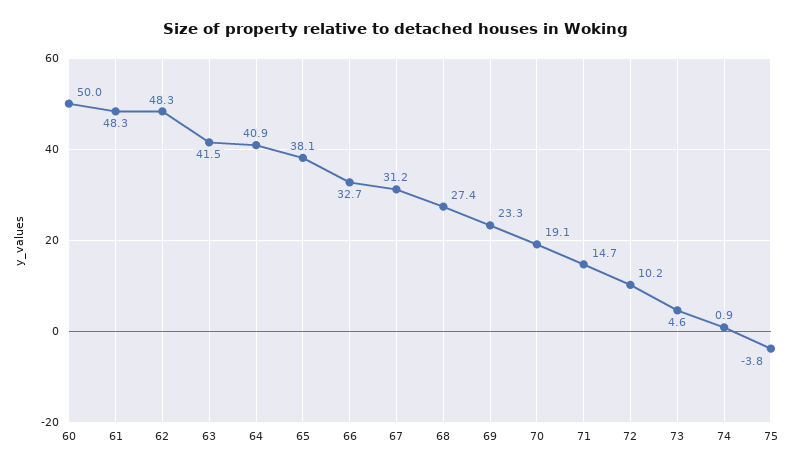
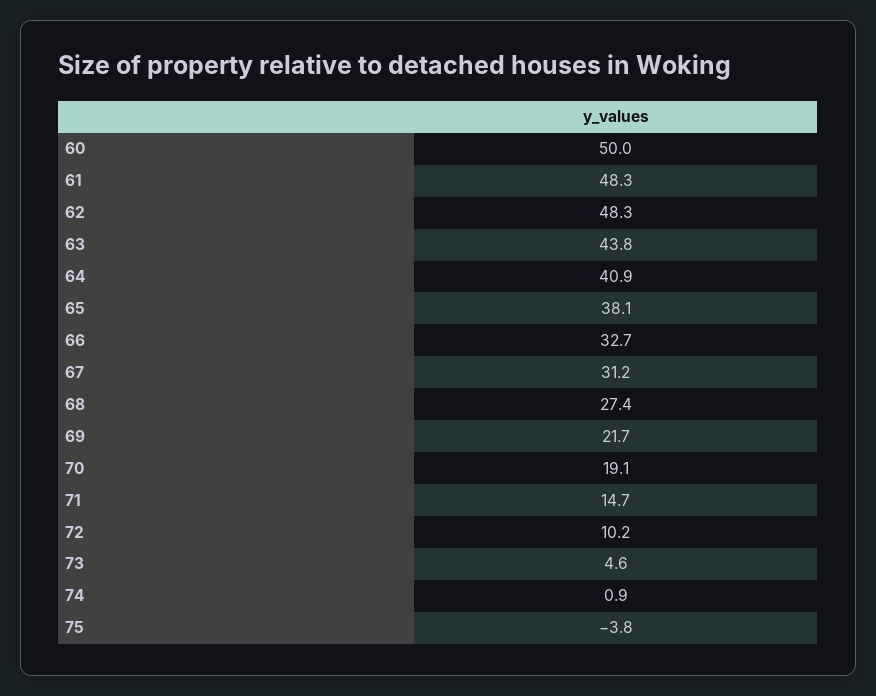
  {
    "60": 50,
    "61": 48.3,
    "62": 48.3,
-   "63": 41.5,
+   "63": 43.8,
    "64": 40.9,
    "65": 38.1,
    "66": 32.7,
    "67": 31.2,
    "68": 27.4,
-   "69": 23.3,
+   "69": 21.7,
    "70": 19.1,
    "71": 14.7,
    "72": 10.2,
    "73": 4.6,
    "74": 0.9,
    "75": -3.8
  }

